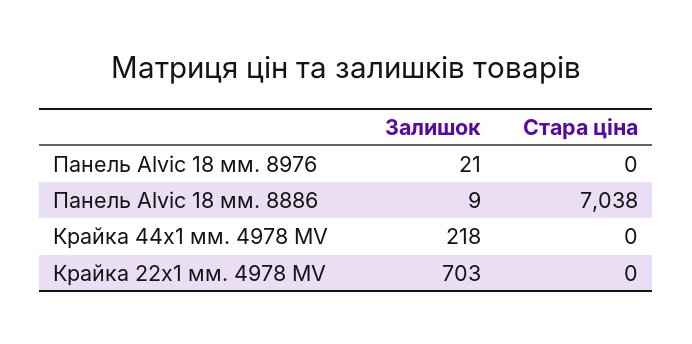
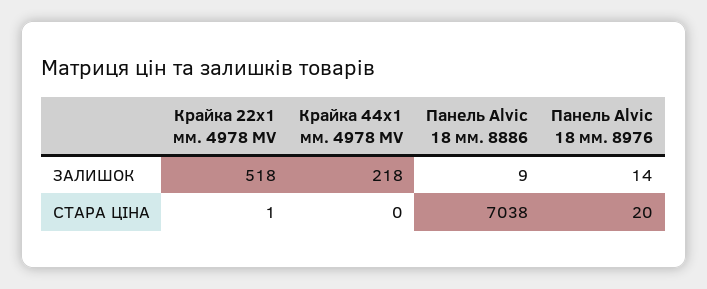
  {
    "Залишок": {
-     "Панель Alvic 18 мм. 8976": 21,
+     "Панель Alvic 18 мм. 8976": 14,
      "Панель Alvic 18 мм. 8886": 9,
      "Крайка 44x1 мм. 4978 MV": 218,
-     "Крайка 22x1 мм. 4978 MV": 703
+     "Крайка 22x1 мм. 4978 MV": 518
    },
    "Стара ціна": {
-     "Панель Alvic 18 мм. 8976": 0,
+     "Панель Alvic 18 мм. 8976": 20,
      "Панель Alvic 18 мм. 8886": 7038,
      "Крайка 44x1 мм. 4978 MV": 0,
-     "Крайка 22x1 мм. 4978 MV": 0
+     "Крайка 22x1 мм. 4978 MV": 1
    }
  }

